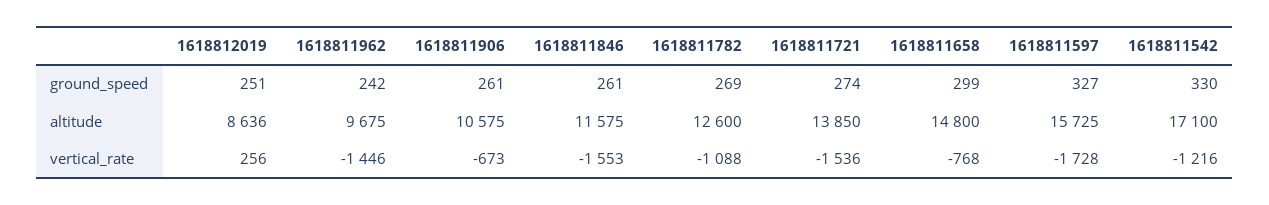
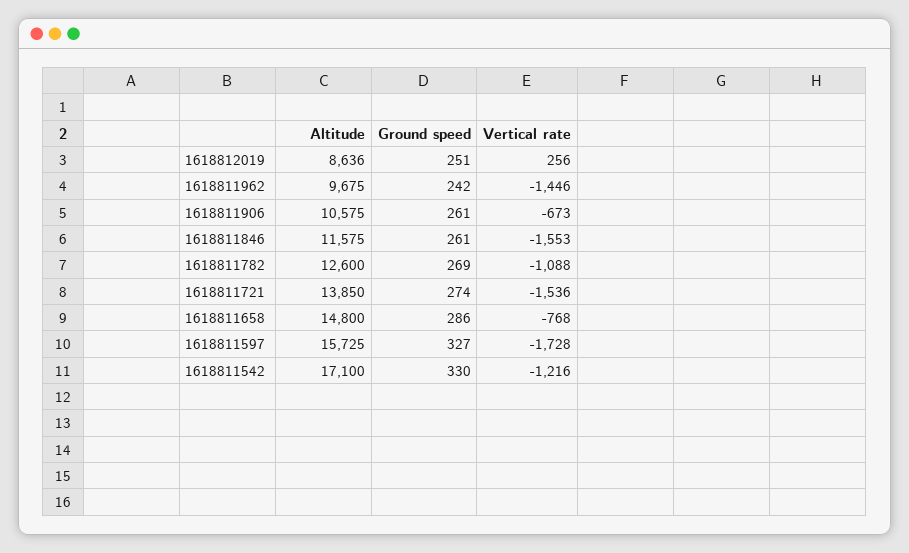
  {
    "1618812019": {
      "ground_speed": 251,
      "altitude": 8636,
      "vertical_rate": 256
    },
    "1618811962": {
      "ground_speed": 242,
      "altitude": 9675,
      "vertical_rate": -1446
    },
    "1618811906": {
      "ground_speed": 261,
      "altitude": 10575,
      "vertical_rate": -673
    },
    "1618811846": {
      "ground_speed": 261,
      "altitude": 11575,
      "vertical_rate": -1553
    },
    "1618811782": {
      "ground_speed": 269,
      "altitude": 12600,
      "vertical_rate": -1088
    },
    "1618811721": {
      "ground_speed": 274,
      "altitude": 13850,
      "vertical_rate": -1536
    },
    "1618811658": {
-     "ground_speed": 299,
+     "ground_speed": 286,
      "altitude": 14800,
      "vertical_rate": -768
    },
    "1618811597": {
      "ground_speed": 327,
      "altitude": 15725,
      "vertical_rate": -1728
    },
    "1618811542": {
      "ground_speed": 330,
      "altitude": 17100,
      "vertical_rate": -1216
    }
  }

